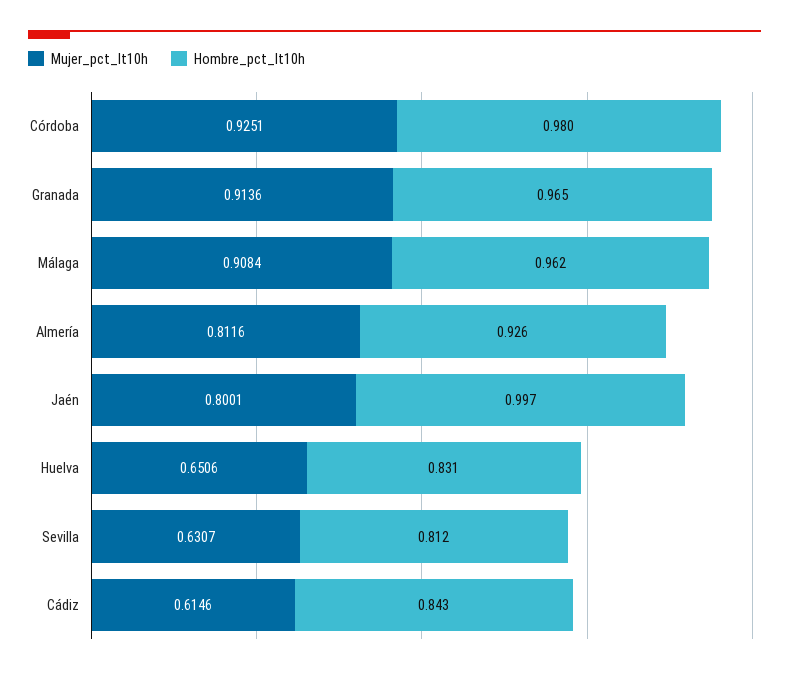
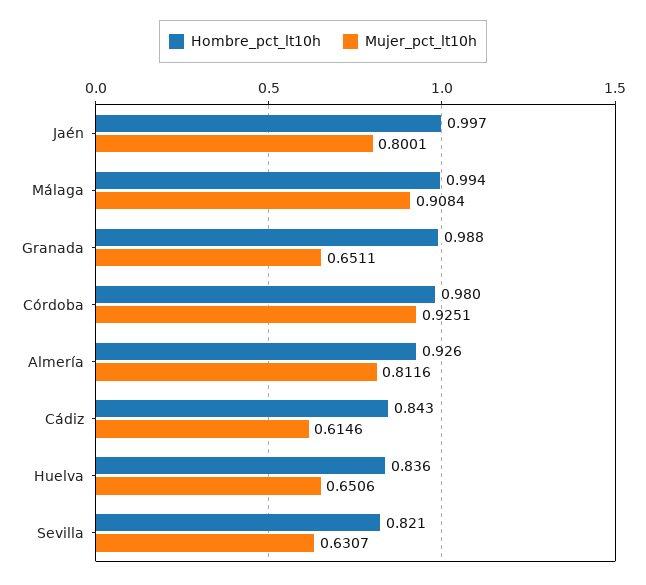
  {
    "Mujer_pct_lt10h": {
      "Córdoba": 0.9251,
-     "Granada": 0.9136,
+     "Granada": 0.6511,
      "Málaga": 0.9084,
      "Almería": 0.8116,
      "Jaén": 0.8001,
      "Huelva": 0.6506,
      "Sevilla": 0.6307,
      "Cádiz": 0.6146
    },
    "Hombre_pct_lt10h": {
      "Córdoba": 0.98,
-     "Granada": 0.965,
+     "Granada": 0.988,
-     "Málaga": 0.962,
+     "Málaga": 0.994,
      "Almería": 0.926,
      "Jaén": 0.997,
-     "Huelva": 0.831,
+     "Huelva": 0.836,
-     "Sevilla": 0.812,
+     "Sevilla": 0.821,
      "Cádiz": 0.843
    }
  }

